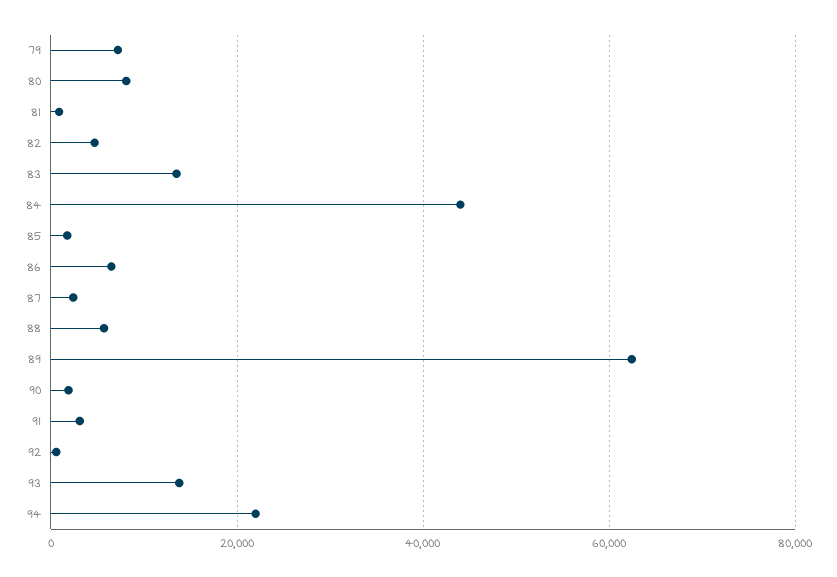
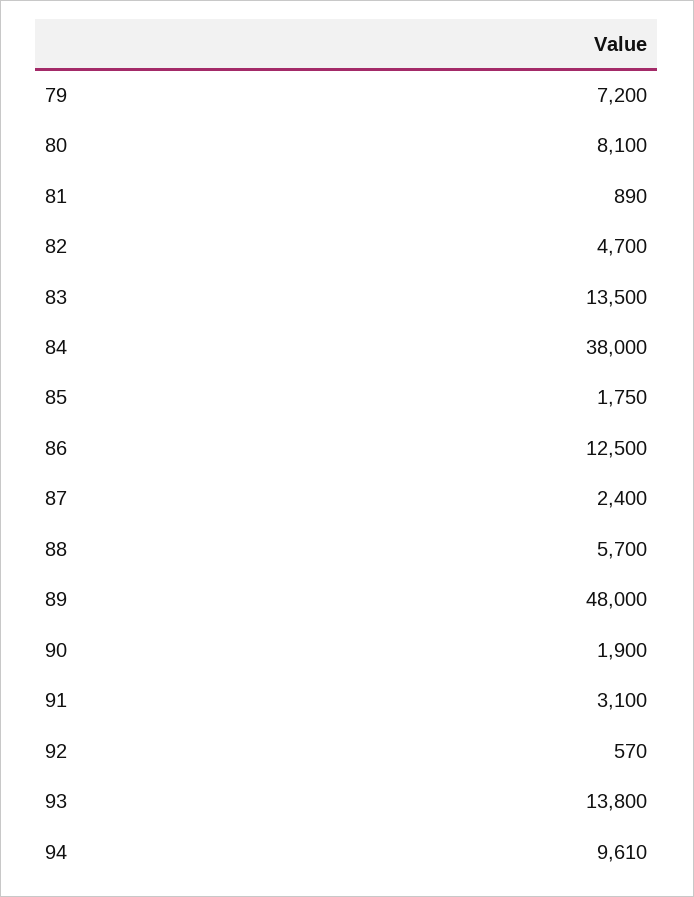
  {
    "79": 7200,
    "80": 8100,
    "81": 890,
    "82": 4700,
    "83": 13500,
-   "84": 44000,
+   "84": 38000,
    "85": 1750,
-   "86": 6000,
+   "86": 12500,
    "87": 2400,
    "88": 5700,
-   "89": 62000,
+   "89": 48000,
    "90": 1900,
    "91": 3100,
    "92": 570,
    "93": 13800,
-   "94": 22000
+   "94": 9610
  }

